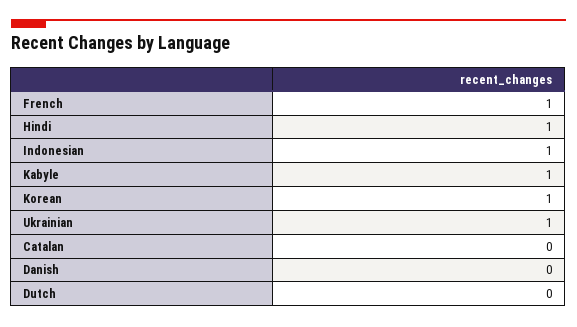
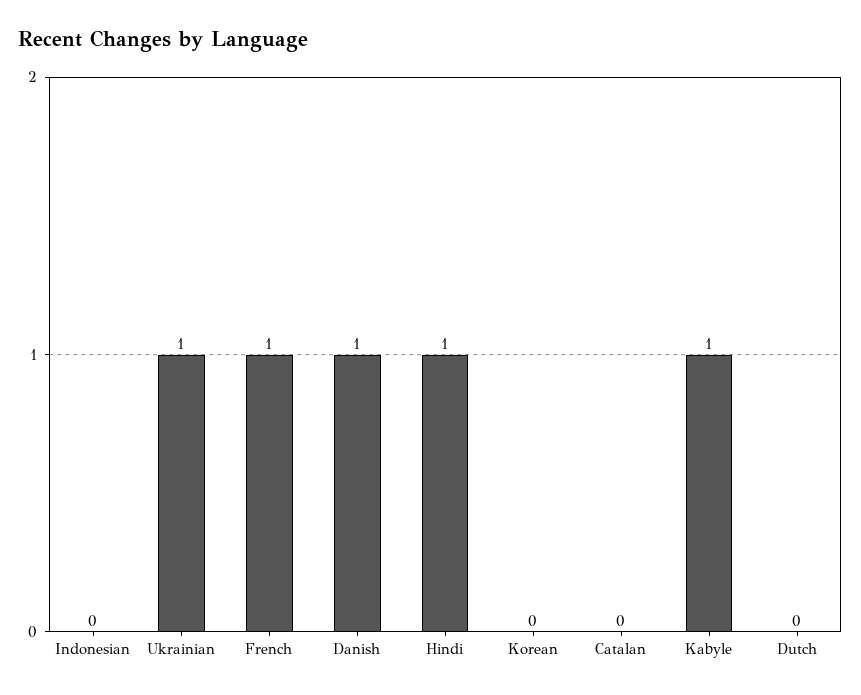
  {
    "French": 1,
    "Hindi": 1,
-   "Indonesian": 1,
+   "Indonesian": 0,
    "Kabyle": 1,
-   "Korean": 1,
+   "Korean": 0,
    "Ukrainian": 1,
    "Catalan": 0,
-   "Danish": 0,
+   "Danish": 1,
    "Dutch": 0
  }

